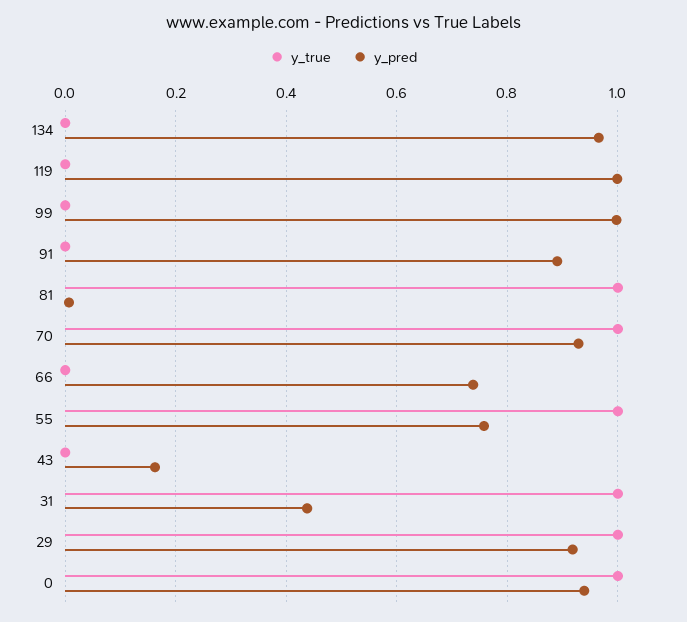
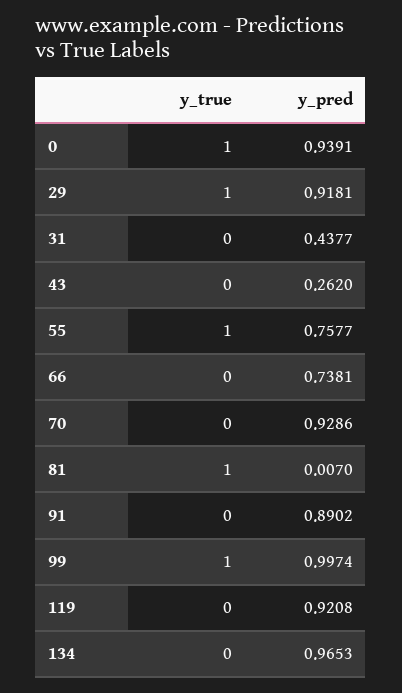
  {
    "y_true": {
      "134": 0,
      "119": 0,
-     "99": 0,
+     "99": 1,
      "91": 0,
      "81": 1,
-     "70": 1,
+     "70": 0,
      "66": 0,
      "55": 1,
      "43": 0,
-     "31": 1,
+     "31": 0,
      "29": 1,
      "0": 1
    },
    "y_pred": {
      "134": 0.9653,
-     "119": 1,
+     "119": 0.9208,
      "99": 0.9974,
      "91": 0.8902,
      "81": 0.007,
      "70": 0.9286,
      "66": 0.7381,
      "55": 0.7577,
-     "43": 0.16,
+     "43": 0.262,
      "31": 0.4377,
      "29": 0.9181,
      "0": 0.9391
    }
  }

